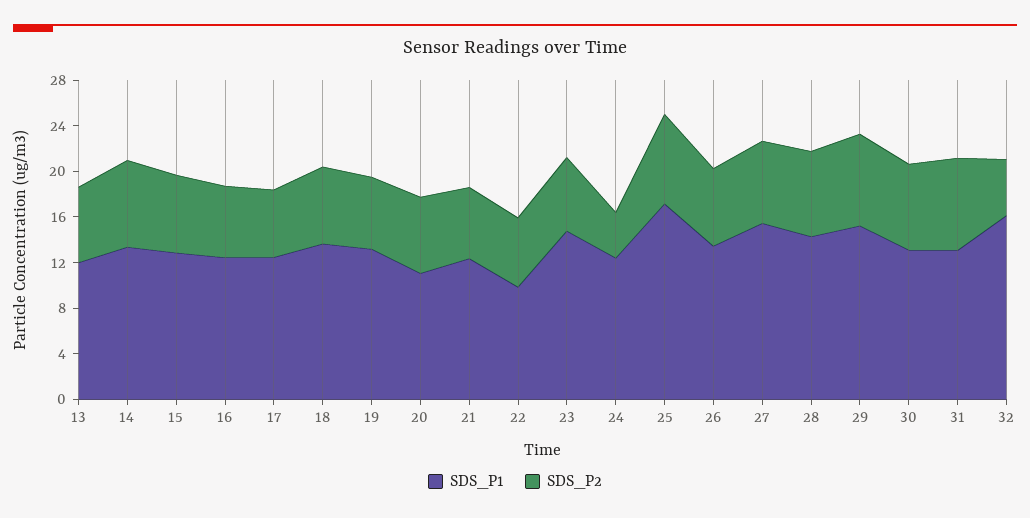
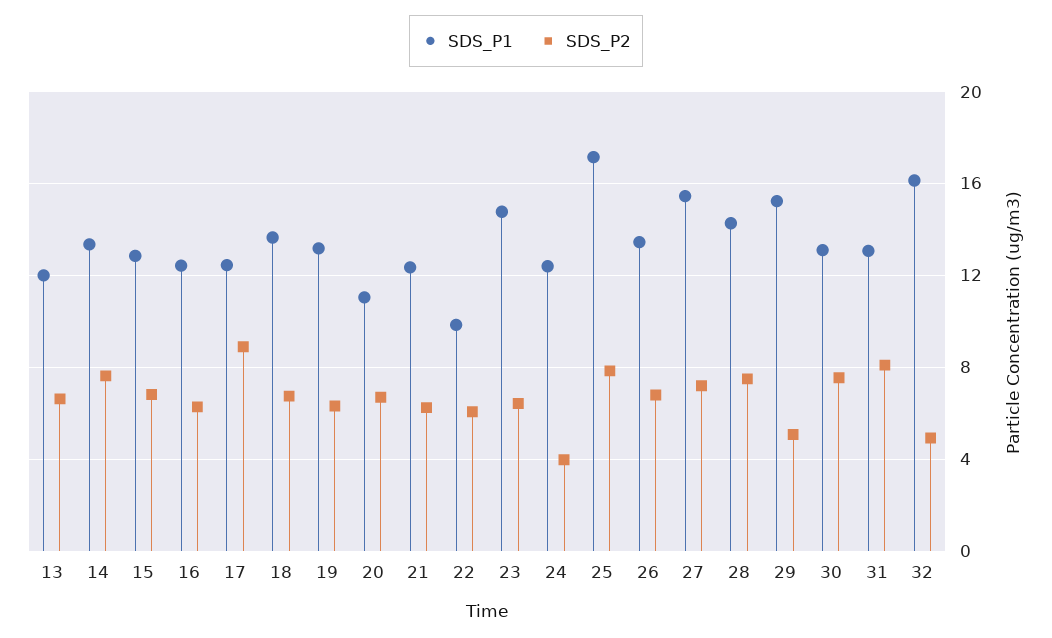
  {
    "SDS_P1": {
      "13": 12,
      "14": 13.5,
      "15": 13,
      "16": 12.5,
      "17": 12.5,
      "18": 13.5,
      "19": 13,
      "20": 11,
      "21": 12.5,
      "22": 10,
      "23": 15,
      "24": 12.5,
      "25": 17,
      "26": 13.5,
      "27": 15.5,
      "28": 14.5,
      "29": 15,
      "30": 13,
      "31": 13,
      "32": 16
    },
    "SDS_P2": {
      "13": 6.5,
      "14": 7.5,
      "15": 7,
      "16": 6.5,
-     "17": 6,
+     "17": 9,
      "18": 7,
      "19": 6.5,
      "20": 6.5,
      "21": 6.5,
      "22": 6,
      "23": 6.5,
      "24": 4,
      "25": 8,
      "26": 7,
      "27": 7,
      "28": 7.5,
-     "29": 8,
+     "29": 5,
      "30": 7.5,
      "31": 8,
      "32": 5
    }
  }

